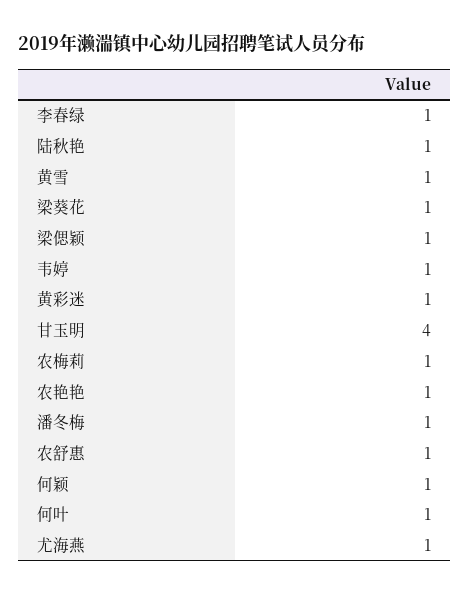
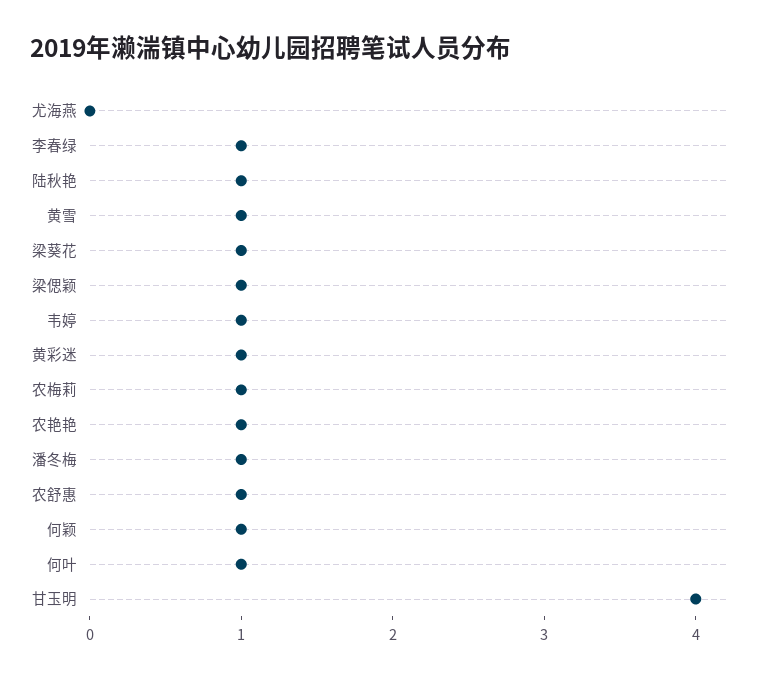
  {
    "李春绿": 1,
    "陆秋艳": 1,
    "黄雪": 1,
    "梁葵花": 1,
    "梁偲颖": 1,
    "韦婷": 1,
    "黄彩迷": 1,
    "甘玉明": 4,
    "农梅莉": 1,
    "农艳艳": 1,
    "潘冬梅": 1,
    "农舒惠": 1,
    "何颖": 1,
    "何叶": 1,
-   "尤海燕": 1
+   "尤海燕": 0
  }

